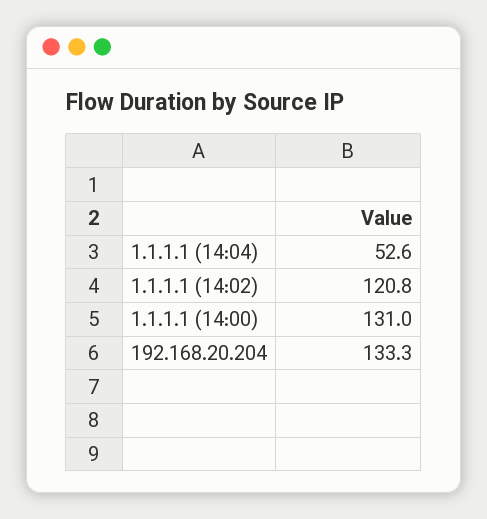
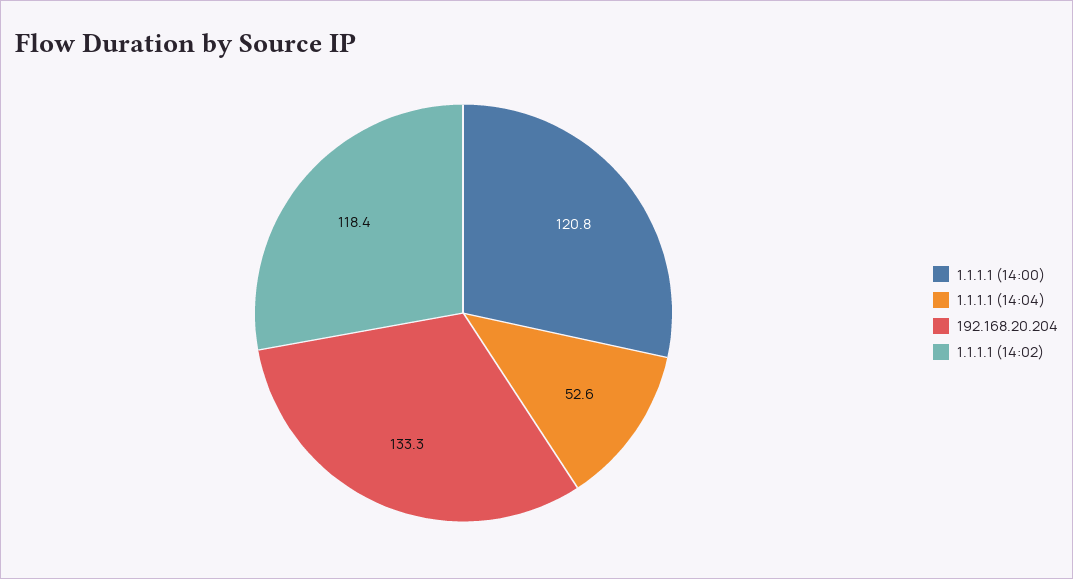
  {
    "1.1.1.1 (14:04)": 52.6,
-   "1.1.1.1 (14:02)": 120.8,
+   "1.1.1.1 (14:02)": 118.4,
-   "1.1.1.1 (14:00)": 131,
+   "1.1.1.1 (14:00)": 120.8,
    "192.168.20.204": 133.3
  }

